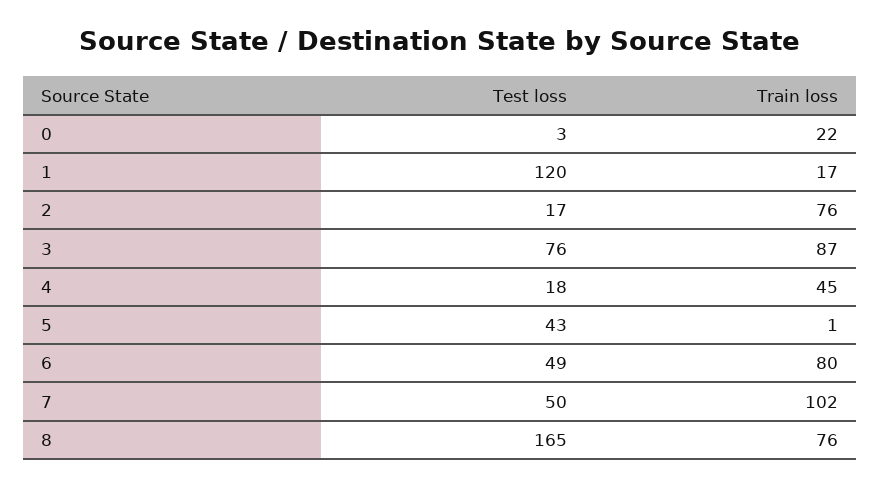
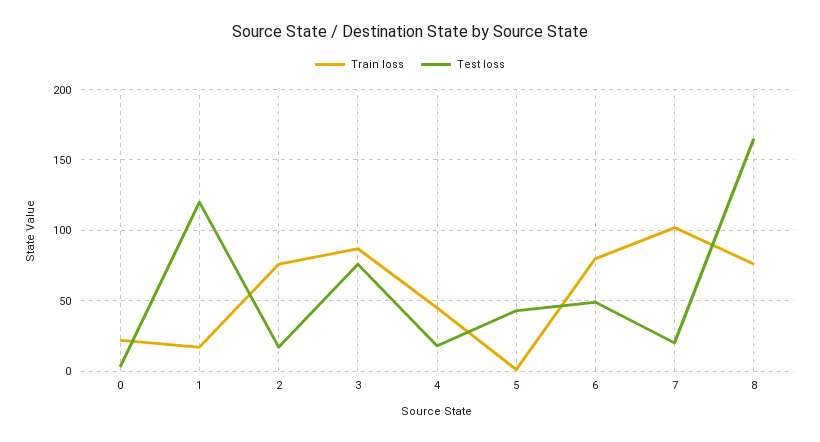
  {
    "Test loss": {
      "0": 3,
      "1": 120,
      "2": 17,
      "3": 76,
      "4": 18,
      "5": 43,
      "6": 49,
-     "7": 50,
+     "7": 20,
      "8": 165
    },
    "Train loss": {
      "0": 22,
      "1": 17,
      "2": 76,
      "3": 87,
      "4": 45,
      "5": 1,
      "6": 80,
      "7": 102,
      "8": 76
    }
  }

